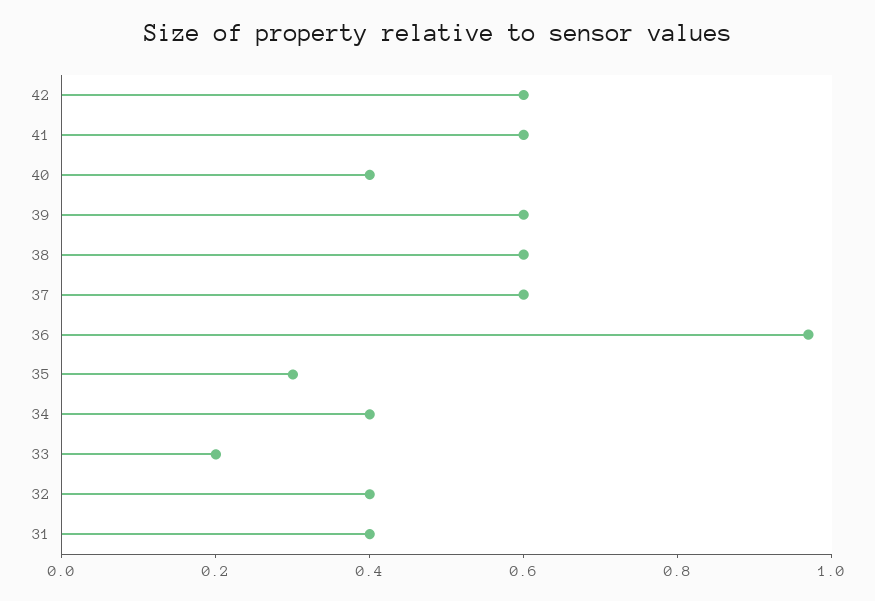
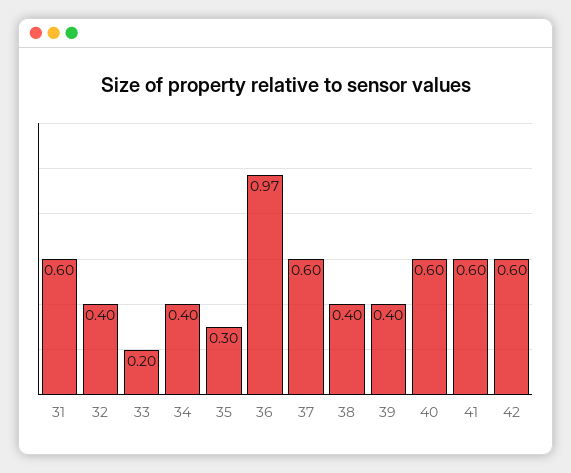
  {
    "42": 0.6,
    "41": 0.6,
-   "40": 0.4,
+   "40": 0.6,
-   "39": 0.6,
+   "39": 0.4,
-   "38": 0.6,
+   "38": 0.4,
    "37": 0.6,
    "36": 0.97,
    "35": 0.3,
    "34": 0.4,
    "33": 0.2,
    "32": 0.4,
-   "31": 0.4
+   "31": 0.6
  }

